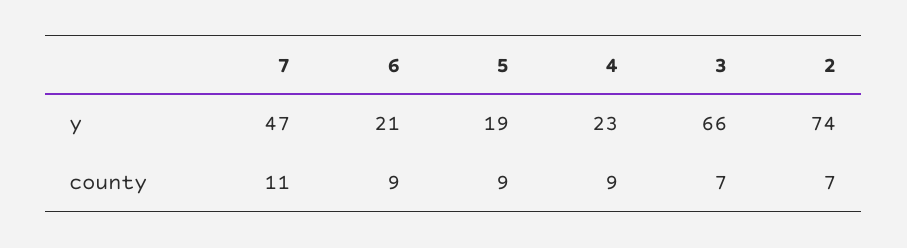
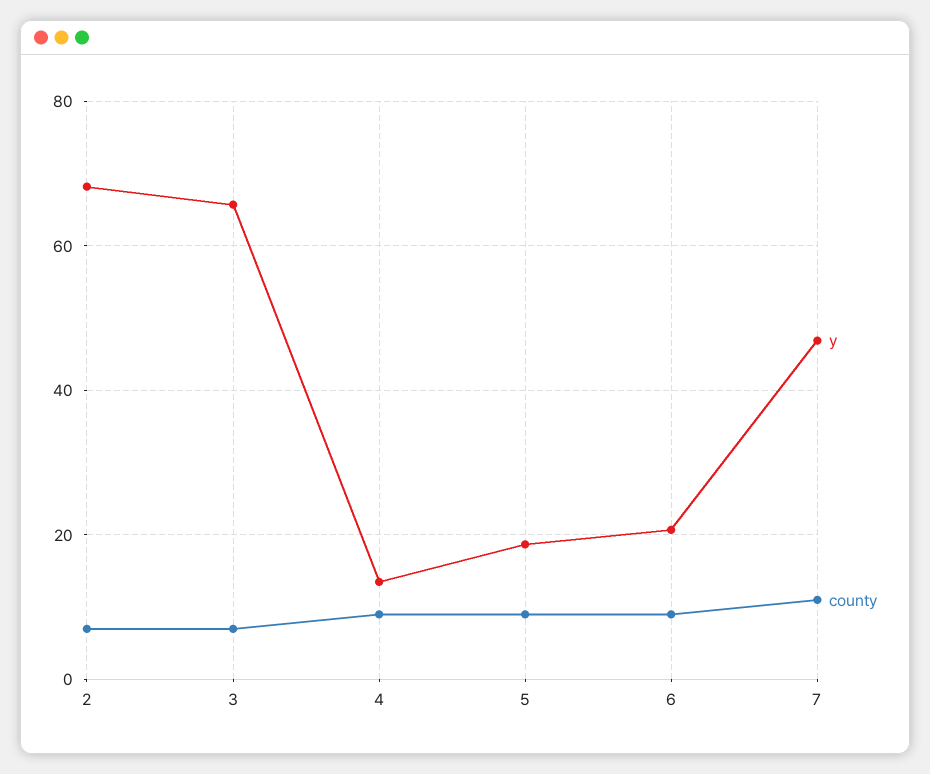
  {
    "y": {
      "7": 47,
      "6": 21,
      "5": 19,
-     "4": 23,
+     "4": 14,
      "3": 66,
-     "2": 74
+     "2": 68
    },
    "county": {
      "7": 11,
      "6": 9,
      "5": 9,
      "4": 9,
      "3": 7,
      "2": 7
    }
  }

